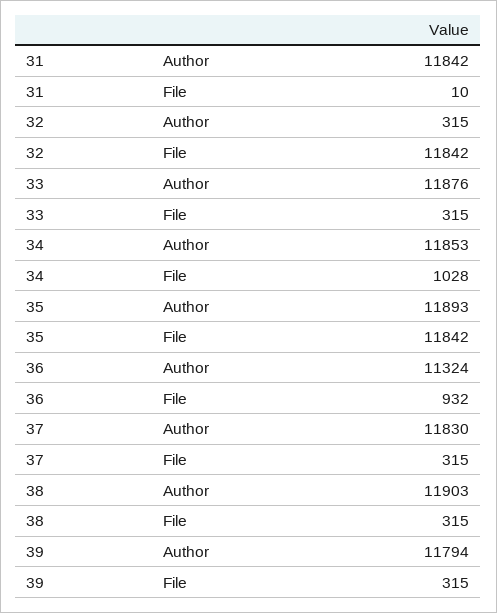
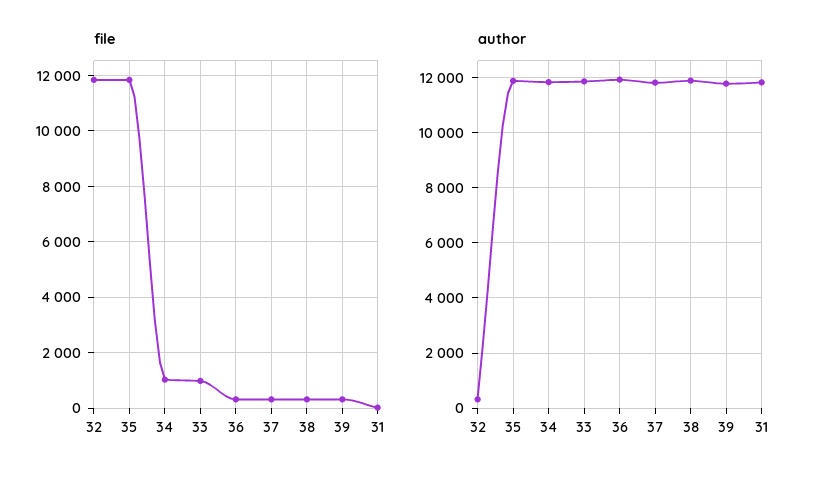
  {
    "Author": {
      "31": 11842,
      "32": 315,
      "33": 11876,
      "34": 11853,
      "35": 11893,
-     "36": 11324,
+     "36": 12000,
      "37": 11830,
      "38": 11903,
      "39": 11794
    },
    "File": {
      "31": 10,
      "32": 11842,
-     "33": 315,
+     "33": 1000,
      "34": 1028,
      "35": 11842,
-     "36": 932,
+     "36": 250,
      "37": 315,
      "38": 315,
      "39": 315
    }
  }

